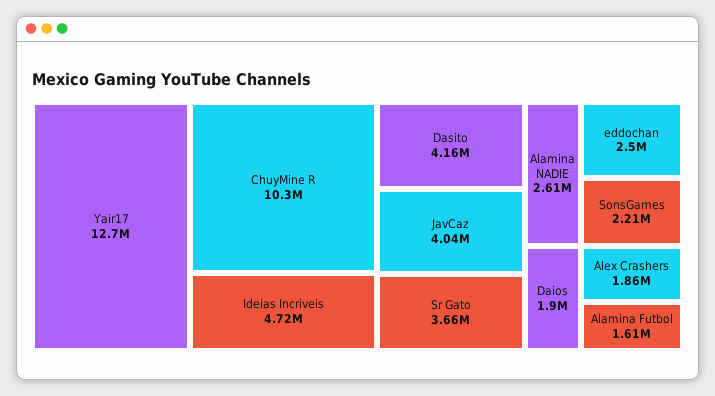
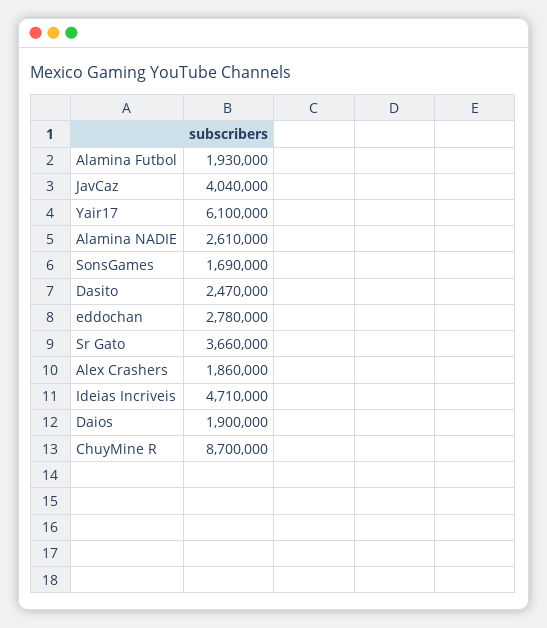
  {
-   "Yair17": 12700000,
+   "Yair17": 6100000,
-   "ChuyMine R": 10300000,
+   "ChuyMine R": 8700000,
-   "Ideias Incriveis": 4720000,
+   "Ideias Incriveis": 4710000,
-   "Dasito": 4160000,
+   "Dasito": 2470000,
    "JavCaz": 4040000,
    "Sr Gato": 3660000,
    "Alamina NADIE": 2610000,
-   "eddochan": 2500000,
+   "eddochan": 2780000,
-   "SonsGames": 2210000,
+   "SonsGames": 1690000,
    "Daios": 1900000,
    "Alex Crashers": 1860000,
-   "Alamina Futbol": 1610000
+   "Alamina Futbol": 1930000
  }

